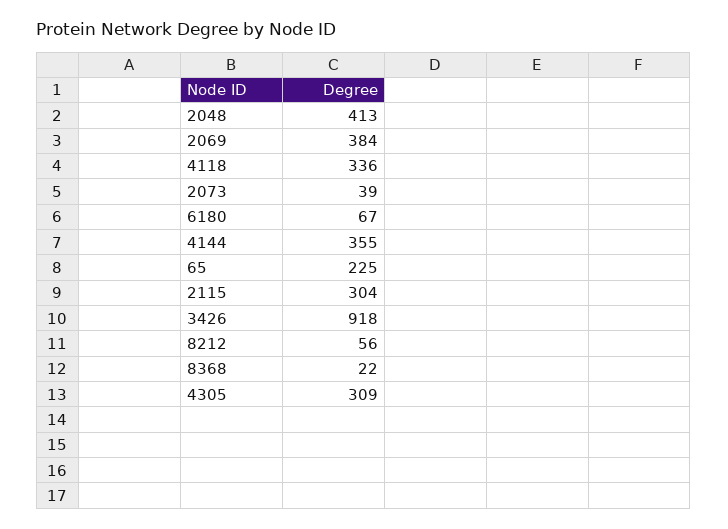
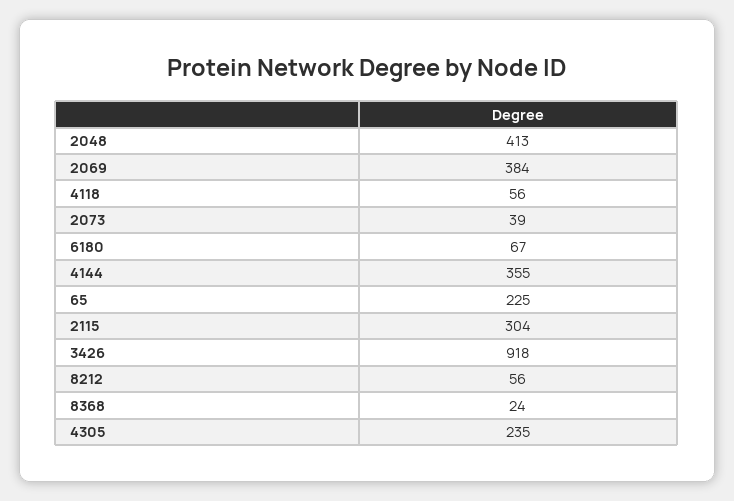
  {
    "2048": 413,
    "2069": 384,
-   "4118": 336,
+   "4118": 56,
    "2073": 39,
    "6180": 67,
    "4144": 355,
    "65": 225,
    "2115": 304,
    "3426": 918,
    "8212": 56,
-   "8368": 22,
+   "8368": 24,
-   "4305": 309
+   "4305": 235
  }

